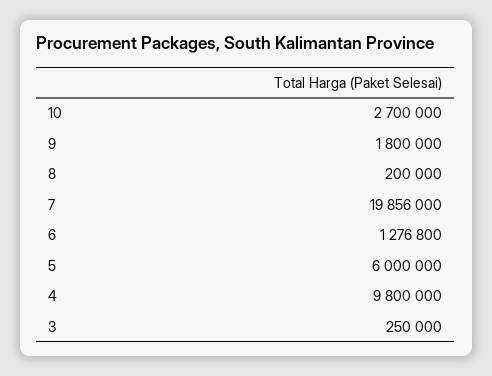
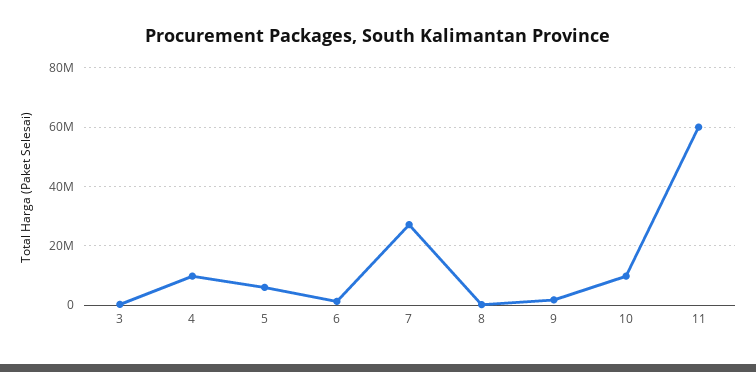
  {
-   "10": 2700000,
+   "10": 10000000,
    "9": 1800000,
    "8": 200000,
-   "7": 19856000,
+   "7": 27500000,
    "6": 1276800,
    "5": 6000000,
    "4": 9800000,
-   "3": 250000
+   "3": 250000,
+   "11": 60000000
  }

